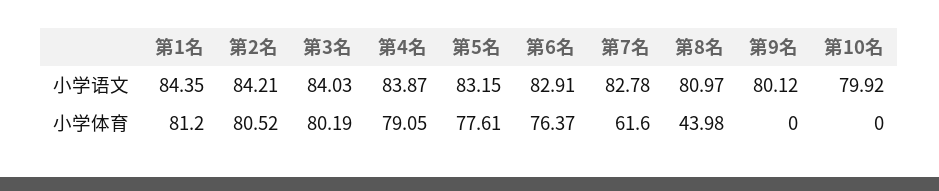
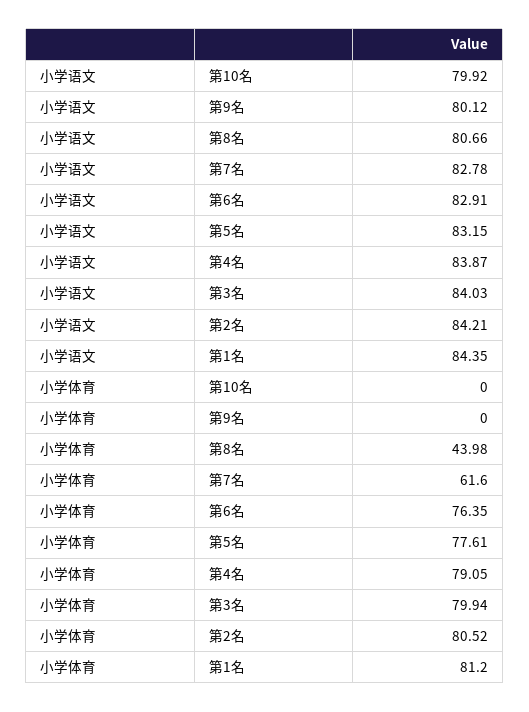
  {
    "第1名": {
      "小学语文": 84.35,
      "小学体育": 81.2
    },
    "第2名": {
      "小学语文": 84.21,
      "小学体育": 80.52
    },
    "第3名": {
      "小学语文": 84.03,
-     "小学体育": 80.19
+     "小学体育": 79.94
    },
    "第4名": {
      "小学语文": 83.87,
      "小学体育": 79.05
    },
    "第5名": {
      "小学语文": 83.15,
      "小学体育": 77.61
    },
    "第6名": {
      "小学语文": 82.91,
-     "小学体育": 76.37
+     "小学体育": 76.35
    },
    "第7名": {
      "小学语文": 82.78,
      "小学体育": 61.6
    },
    "第8名": {
-     "小学语文": 80.97,
+     "小学语文": 80.66,
      "小学体育": 43.98
    },
    "第9名": {
      "小学语文": 80.12,
      "小学体育": 0
    },
    "第10名": {
      "小学语文": 79.92,
      "小学体育": 0
    }
  }

